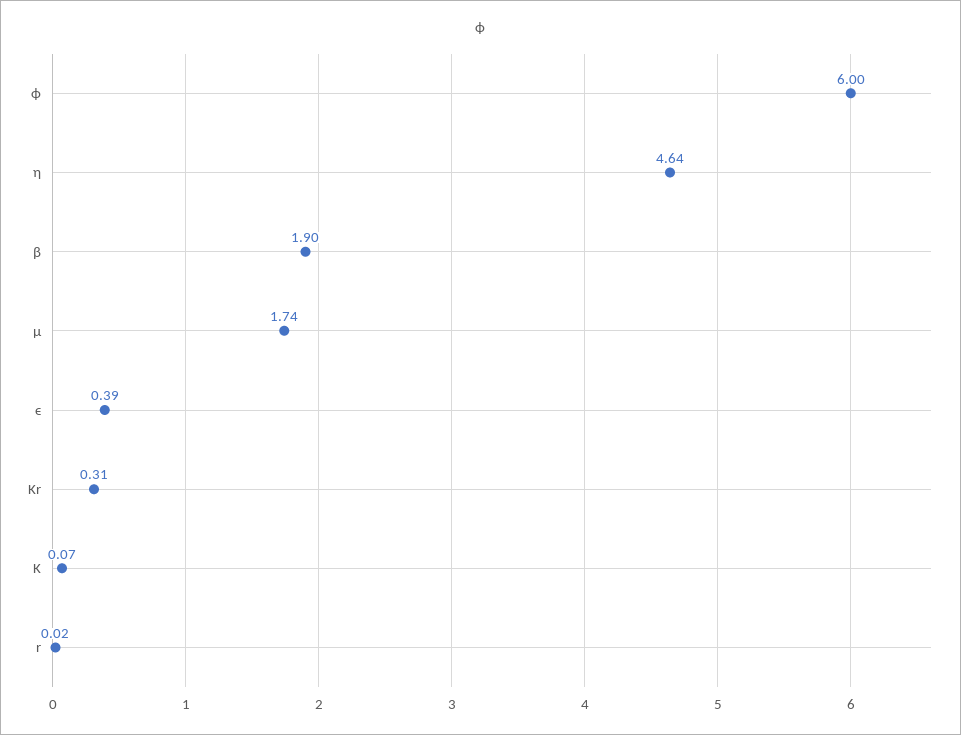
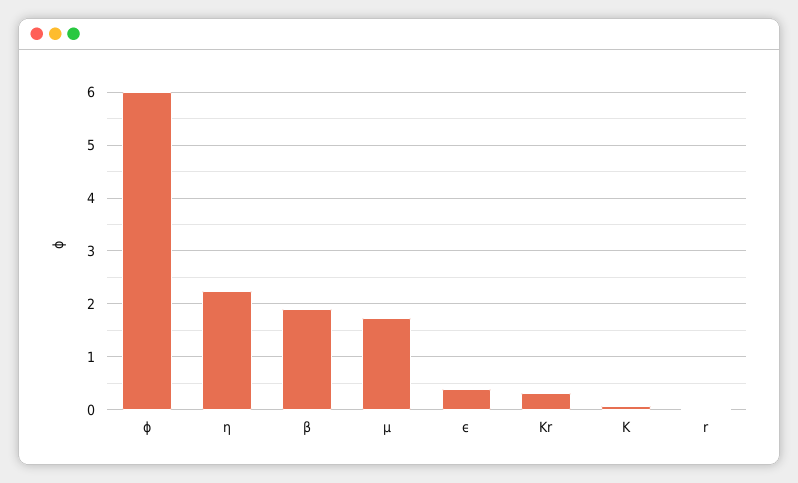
  {
    "ϕ": 6,
-   "η": 4.64,
+   "η": 2.2,
    "β": 1.9,
    "μ": 1.74,
    "ϵ": 0.39,
    "Kr": 0.31,
    "K": 0.07,
    "r": 0.02
  }

